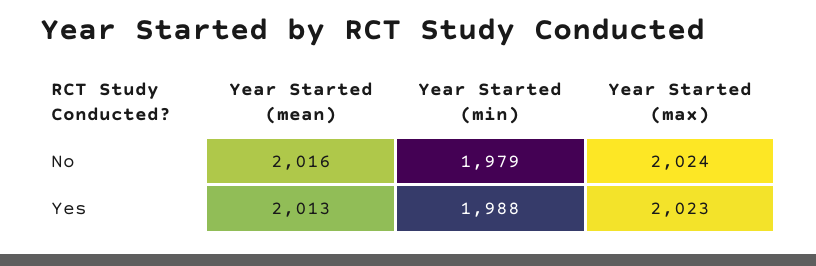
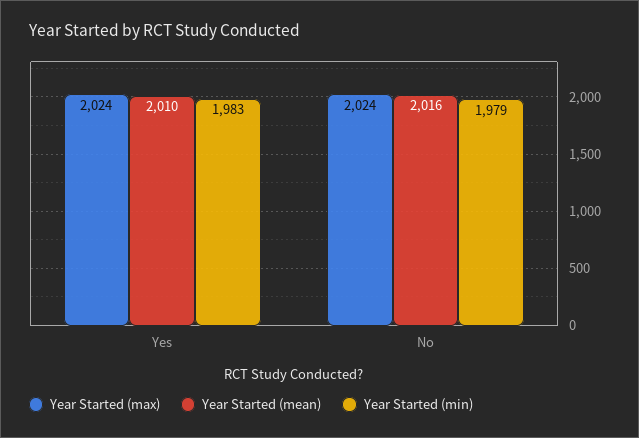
  {
    "Year Started (mean)": {
      "No": 2016,
-     "Yes": 2013
+     "Yes": 2010
    },
    "Year Started (min)": {
      "No": 1979,
-     "Yes": 1988
+     "Yes": 1983
    },
    "Year Started (max)": {
      "No": 2024,
-     "Yes": 2023
+     "Yes": 2024
    }
  }

